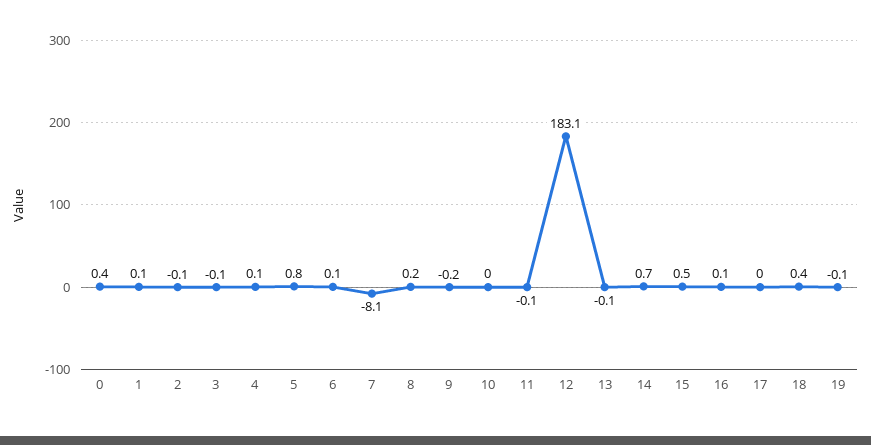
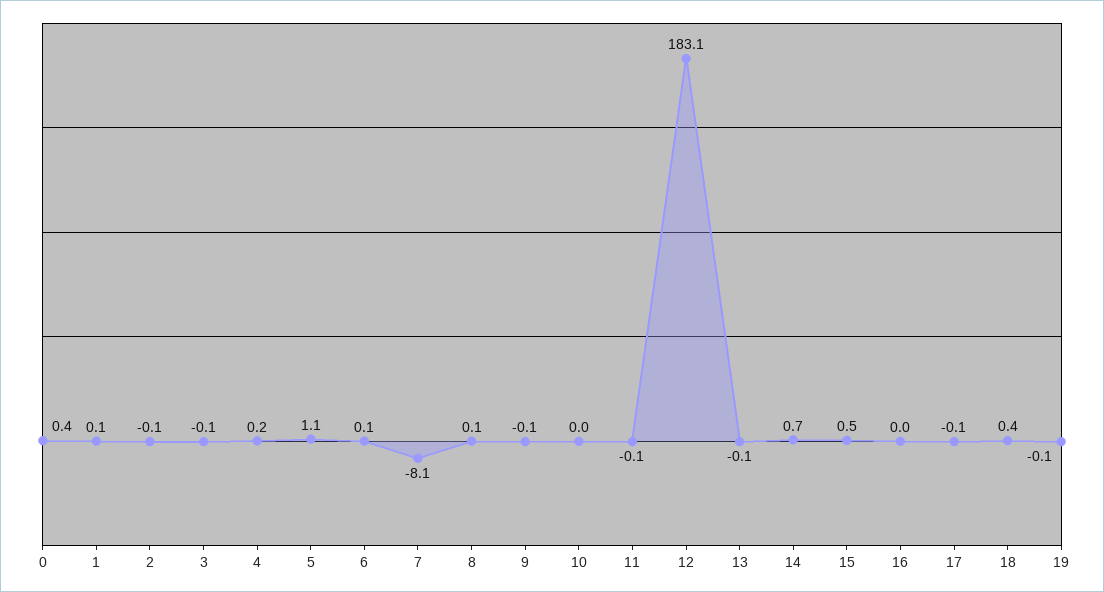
  {
    "0": 0.4,
    "1": 0.1,
    "2": -0.1,
    "3": -0.1,
-   "4": 0.1,
+   "4": 0.2,
-   "5": 0.8,
+   "5": 1.1,
    "6": 0.1,
    "7": -8.1,
-   "8": 0.2,
+   "8": 0.1,
-   "9": -0.2,
+   "9": -0.1,
    "10": 0,
    "11": -0.1,
    "12": 183.1,
    "13": -0.1,
    "14": 0.7,
    "15": 0.5,
-   "16": 0.1,
+   "16": 0,
-   "17": 0,
+   "17": -0.1,
    "18": 0.4,
    "19": -0.1
  }

